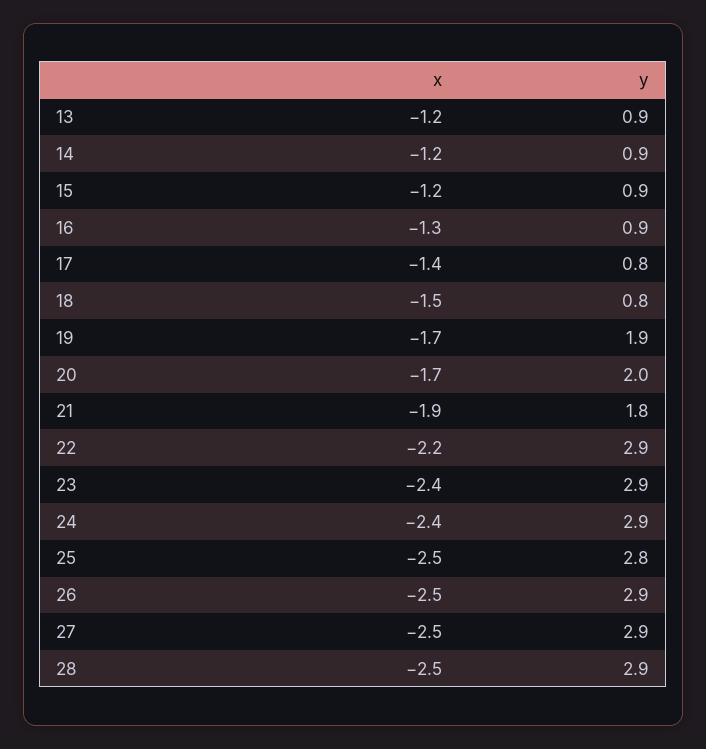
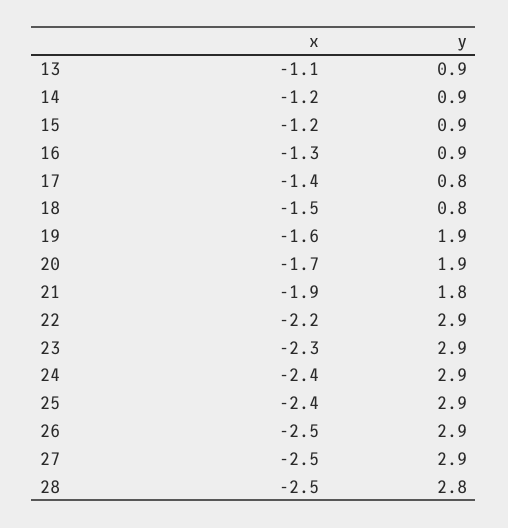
  {
    "x": {
-     "13": -1.2,
+     "13": -1.1,
      "14": -1.2,
      "15": -1.2,
      "16": -1.3,
      "17": -1.4,
      "18": -1.5,
-     "19": -1.7,
+     "19": -1.6,
      "20": -1.7,
      "21": -1.9,
      "22": -2.2,
-     "23": -2.4,
+     "23": -2.3,
      "24": -2.4,
-     "25": -2.5,
+     "25": -2.4,
      "26": -2.5,
      "27": -2.5,
      "28": -2.5
    },
    "y": {
      "13": 0.9,
      "14": 0.9,
      "15": 0.9,
      "16": 0.9,
      "17": 0.8,
      "18": 0.8,
      "19": 1.9,
-     "20": 2,
+     "20": 1.9,
      "21": 1.8,
      "22": 2.9,
      "23": 2.9,
      "24": 2.9,
-     "25": 2.8,
+     "25": 2.9,
      "26": 2.9,
      "27": 2.9,
-     "28": 2.9
+     "28": 2.8
    }
  }

